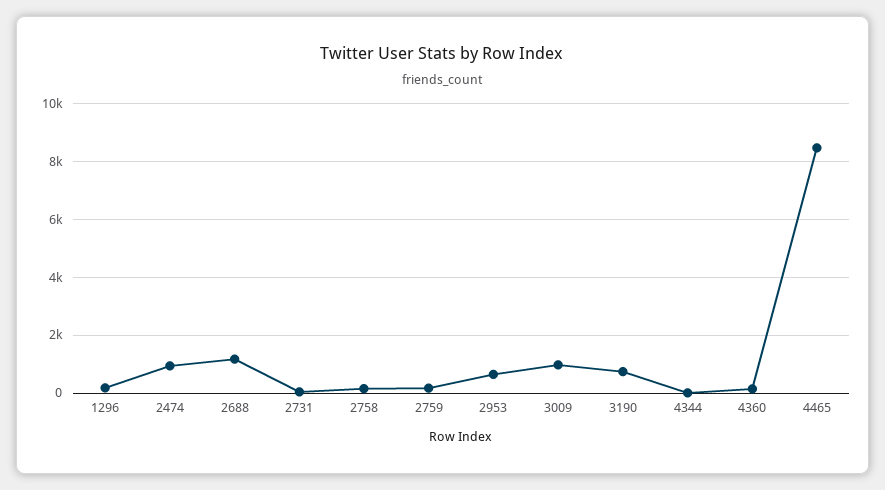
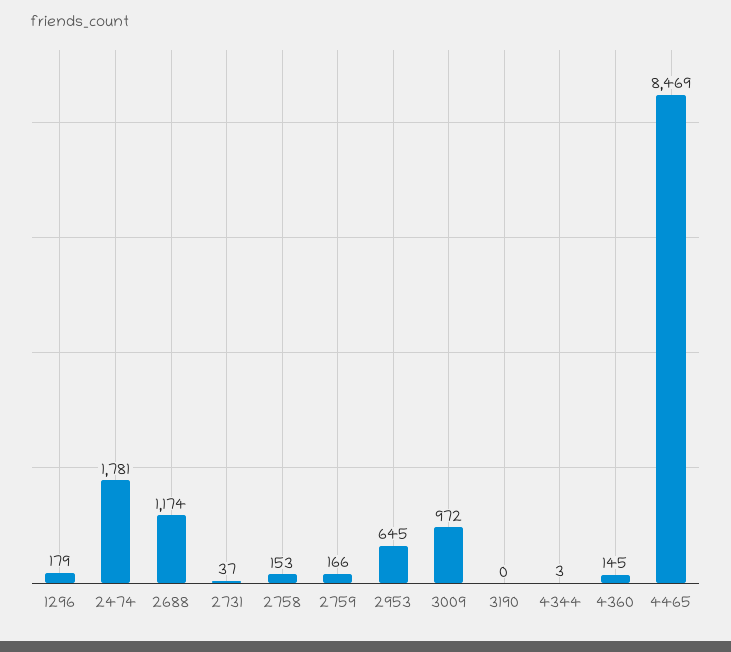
  {
    "1296": 179,
-   "2474": 1000,
+   "2474": 1781,
    "2688": 1174,
    "2731": 37,
    "2758": 153,
    "2759": 166,
    "2953": 645,
    "3009": 972,
-   "3190": 750,
+   "3190": 0,
    "4344": 3,
    "4360": 145,
    "4465": 8469
  }

